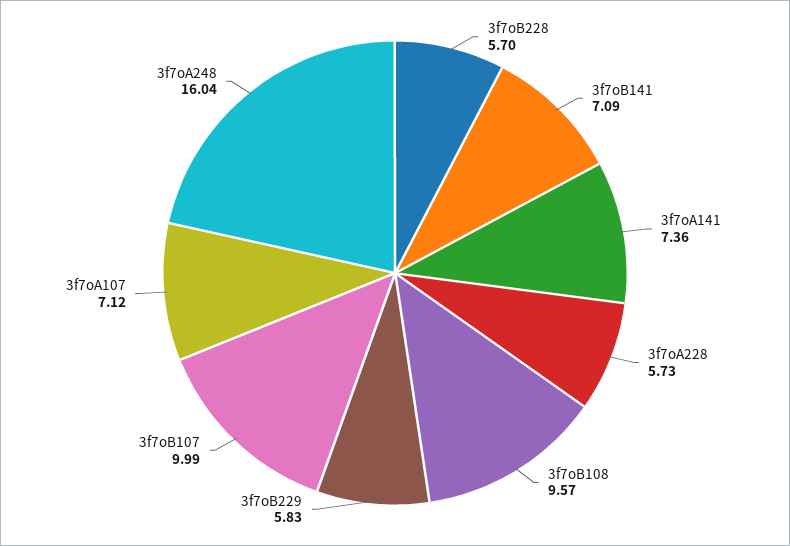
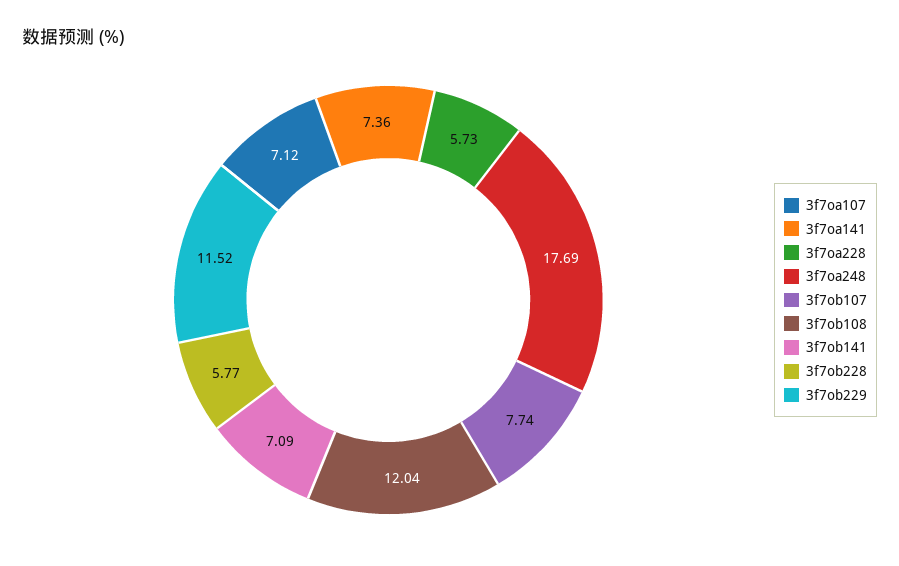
  {
-   "3f7oB228": 5.7,
+   "3f7oB228": 5.77,
    "3f7oB141": 7.09,
    "3f7oA141": 7.36,
    "3f7oA228": 5.73,
-   "3f7oB108": 9.57,
+   "3f7oB108": 12.04,
-   "3f7oB229": 5.83,
+   "3f7oB229": 11.52,
-   "3f7oB107": 9.99,
+   "3f7oB107": 7.74,
    "3f7oA107": 7.12,
-   "3f7oA248": 16.04
+   "3f7oA248": 17.69
  }

